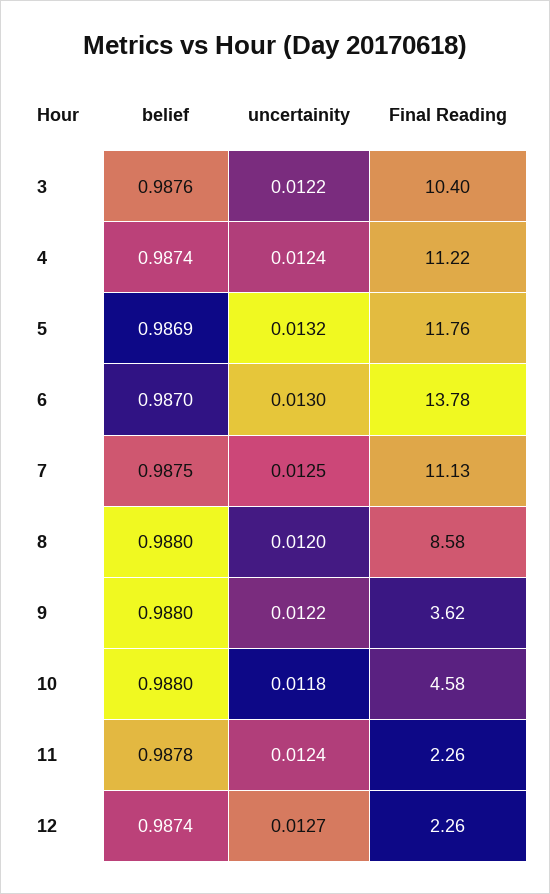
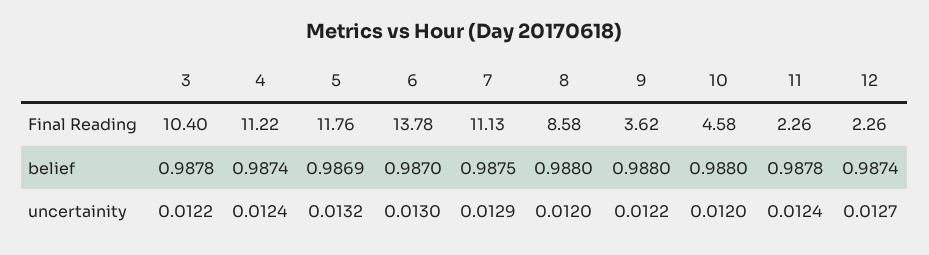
  {
    "belief": {
-     "3": 0.9876,
+     "3": 0.9878,
      "4": 0.9874,
      "5": 0.9869,
      "6": 0.987,
      "7": 0.9875,
      "8": 0.988,
      "9": 0.988,
      "10": 0.988,
      "11": 0.9878,
      "12": 0.9874
    },
    "uncertainity": {
      "3": 0.0122,
      "4": 0.0124,
      "5": 0.0132,
      "6": 0.013,
-     "7": 0.0125,
+     "7": 0.0129,
      "8": 0.012,
      "9": 0.0122,
-     "10": 0.0118,
+     "10": 0.012,
      "11": 0.0124,
      "12": 0.0127
    },
    "Final Reading": {
      "3": 10.4,
      "4": 11.22,
      "5": 11.76,
      "6": 13.78,
      "7": 11.13,
      "8": 8.58,
      "9": 3.62,
      "10": 4.58,
      "11": 2.26,
      "12": 2.26
    }
  }

